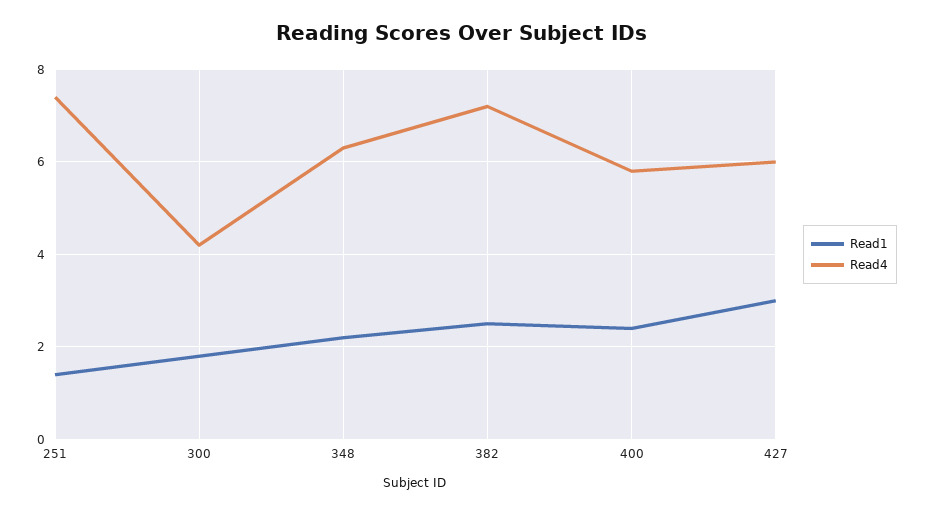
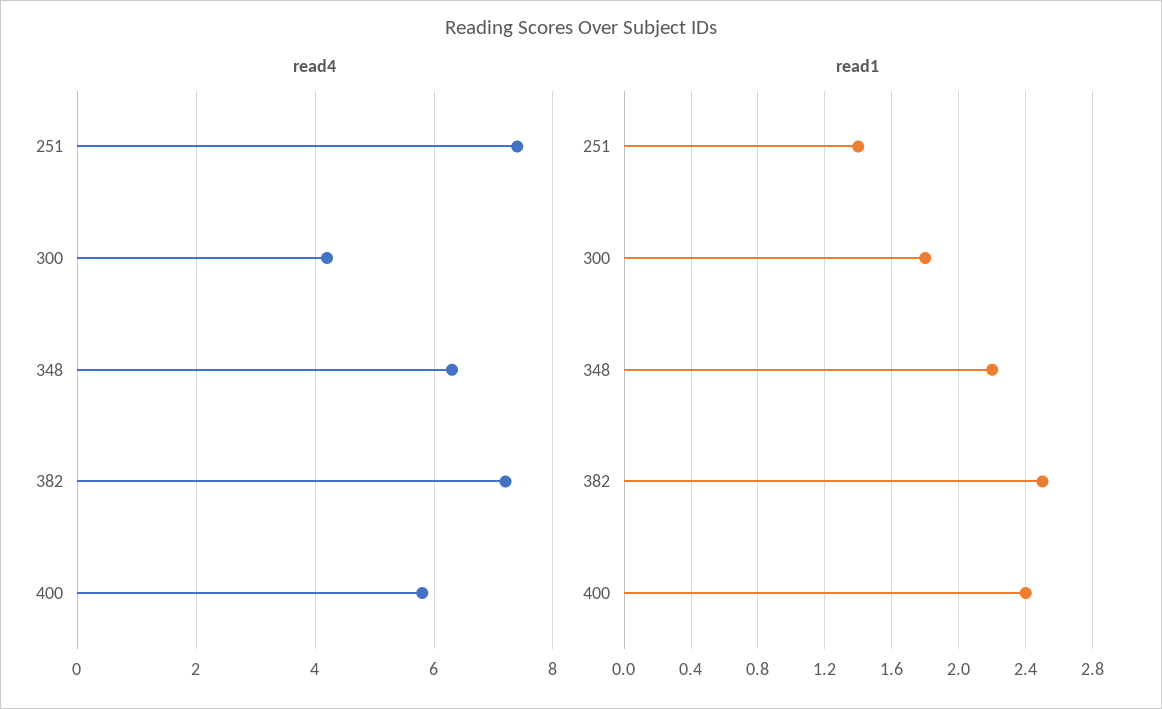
  {
    "Read1": {
      "251": 1.4,
      "300": 1.8,
      "348": 2.2,
      "382": 2.5,
-     "400": 2.4,
+     "400": 2.4
-     "427": 3
    },
    "Read4": {
      "251": 7.5,
      "300": 4,
      "348": 6.5,
      "382": 7,
-     "400": 6,
+     "400": 6
-     "427": 6
    }
  }

